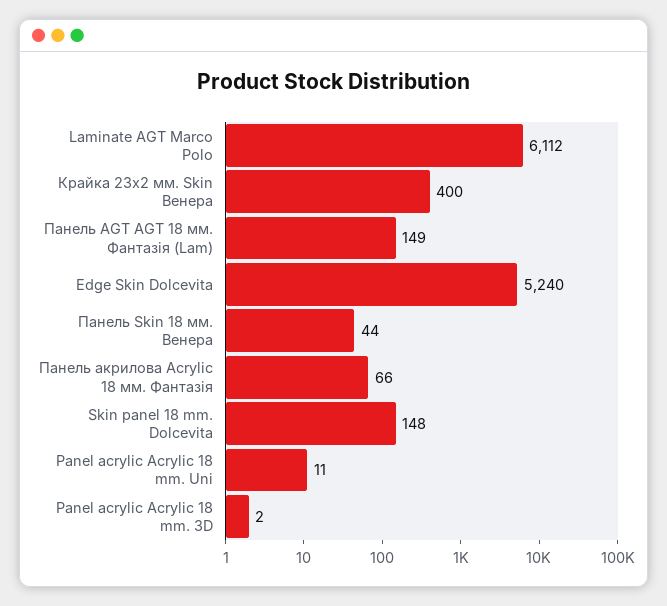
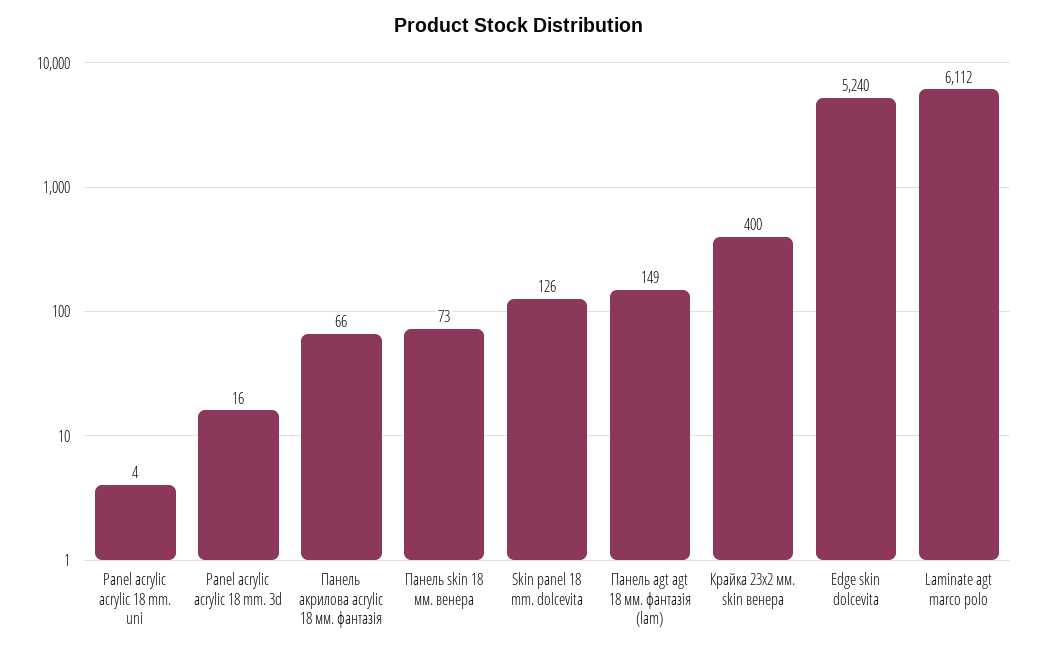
  {
    "Laminate AGT Marco Polo": 6112,
    "Крайка 23x2 мм. Skin Венера": 400,
    "Панель AGT AGT 18 мм. Фантазія (Lam)": 149,
    "Edge Skin Dolcevita": 5240,
-   "Панель Skin 18 мм. Венера": 44,
+   "Панель Skin 18 мм. Венера": 73,
    "Панель акрилова Acrylic 18 мм. Фантазія": 66,
-   "Skin panel 18 mm. Dolcevita": 148,
+   "Skin panel 18 mm. Dolcevita": 126,
-   "Panel acrylic Acrylic 18 mm. Uni": 11,
+   "Panel acrylic Acrylic 18 mm. Uni": 4,
-   "Panel acrylic Acrylic 18 mm. 3D": 2
+   "Panel acrylic Acrylic 18 mm. 3D": 16
  }

